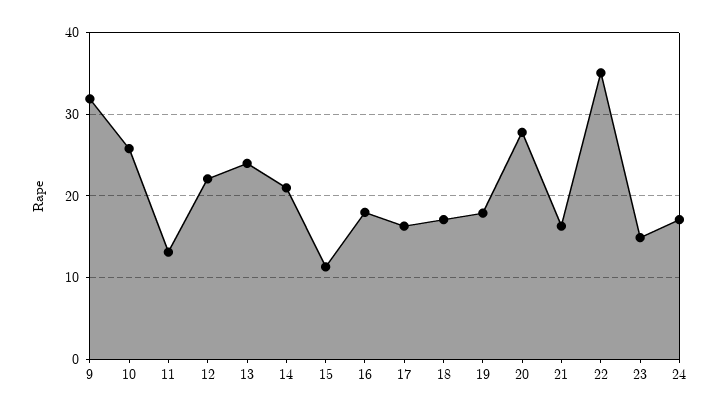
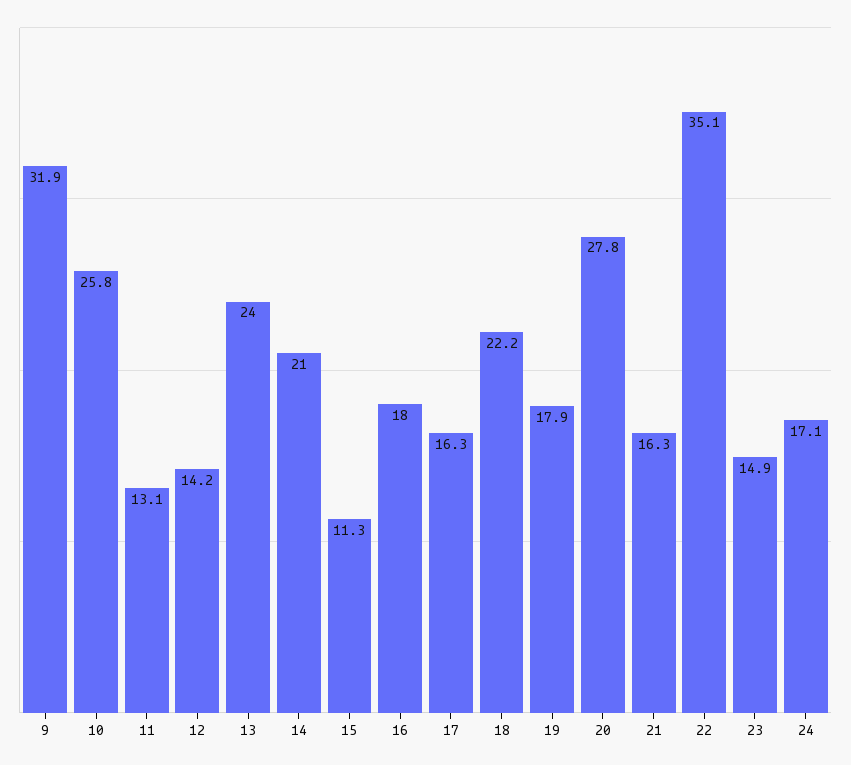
  {
    "9": 31.9,
    "10": 25.8,
    "11": 13.1,
-   "12": 22,
+   "12": 14.2,
    "13": 24,
    "14": 21,
    "15": 11.3,
    "16": 18,
    "17": 16.3,
-   "18": 17,
+   "18": 22.2,
    "19": 17.9,
    "20": 27.8,
    "21": 16.3,
    "22": 35.1,
    "23": 14.9,
    "24": 17.1
  }

